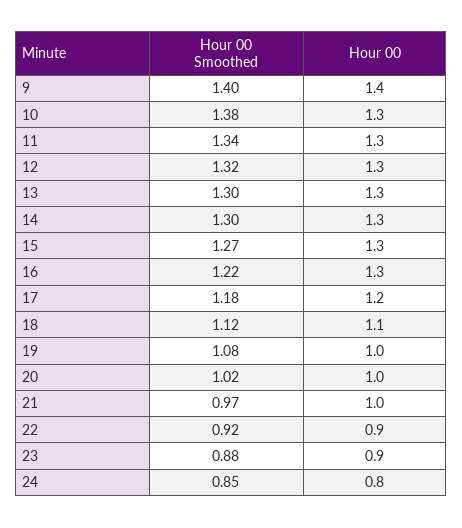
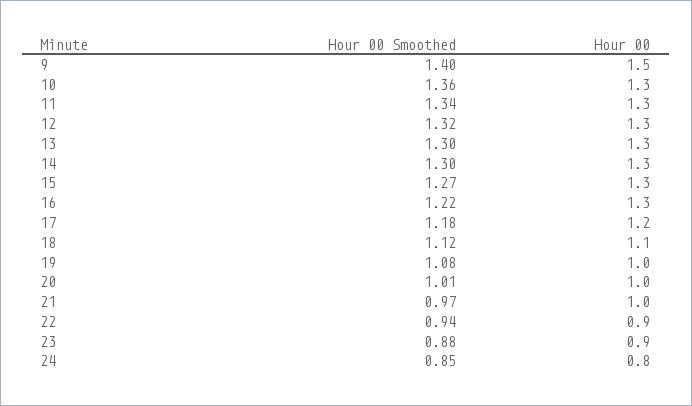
  {
    "Hour 00 Smoothed": {
      "9": 1.4,
-     "10": 1.38,
+     "10": 1.36,
      "11": 1.34,
      "12": 1.32,
      "13": 1.3,
      "14": 1.3,
      "15": 1.27,
      "16": 1.22,
      "17": 1.18,
      "18": 1.12,
      "19": 1.08,
-     "20": 1.02,
+     "20": 1.01,
      "21": 0.97,
-     "22": 0.92,
+     "22": 0.94,
      "23": 0.88,
      "24": 0.85
    },
    "Hour 00": {
-     "9": 1.4,
+     "9": 1.5,
      "10": 1.3,
      "11": 1.3,
      "12": 1.3,
      "13": 1.3,
      "14": 1.3,
      "15": 1.3,
      "16": 1.3,
      "17": 1.2,
      "18": 1.1,
      "19": 1,
      "20": 1,
      "21": 1,
      "22": 0.9,
      "23": 0.9,
      "24": 0.8
    }
  }

